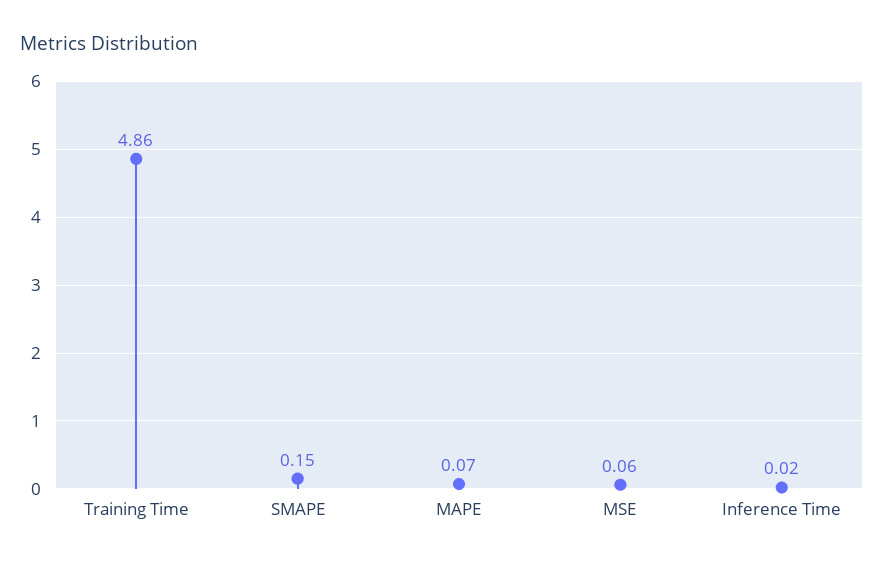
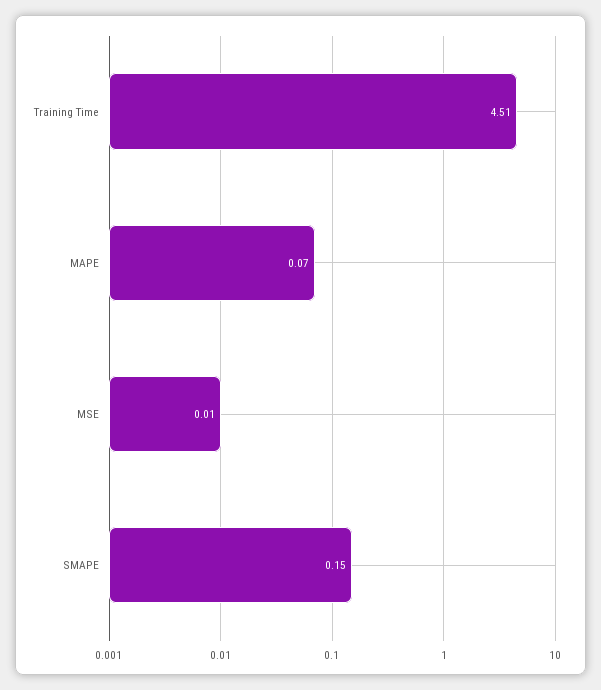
  {
-   "Training Time": 4.86,
+   "Training Time": 4.51,
    "SMAPE": 0.15,
    "MAPE": 0.07,
-   "MSE": 0.06,
+   "MSE": 0.01
-   "Inference Time": 0.02
  }

